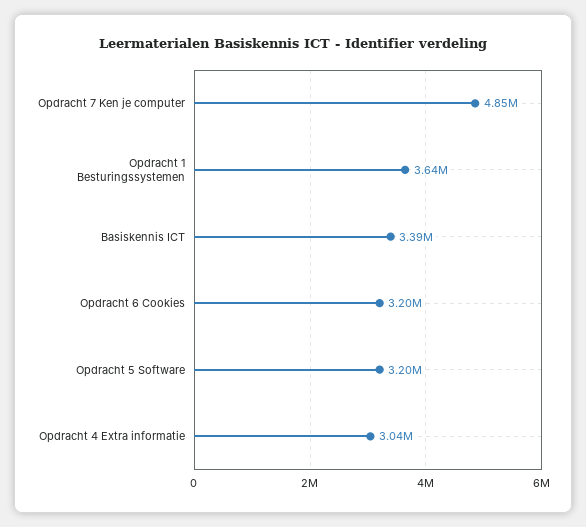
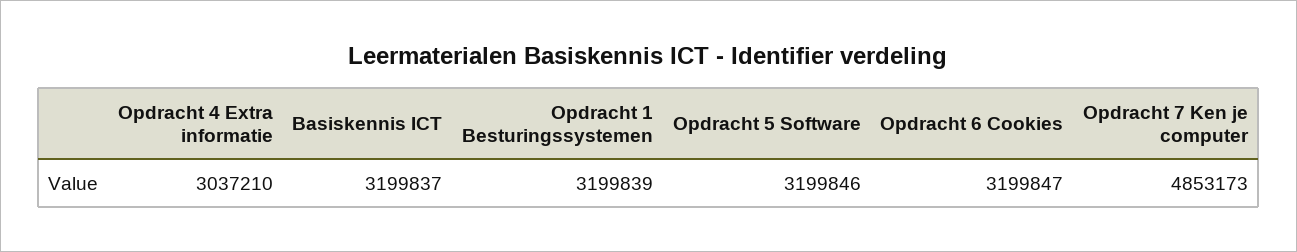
  {
    "Opdracht 7 Ken je computer": 4853173,
-   "Opdracht 1 Besturingssystemen": 3640000,
+   "Opdracht 1 Besturingssystemen": 3199839,
-   "Basiskennis ICT": 3390000,
+   "Basiskennis ICT": 3199837,
    "Opdracht 6 Cookies": 3199847,
    "Opdracht 5 Software": 3199846,
    "Opdracht 4 Extra informatie": 3037210
  }

